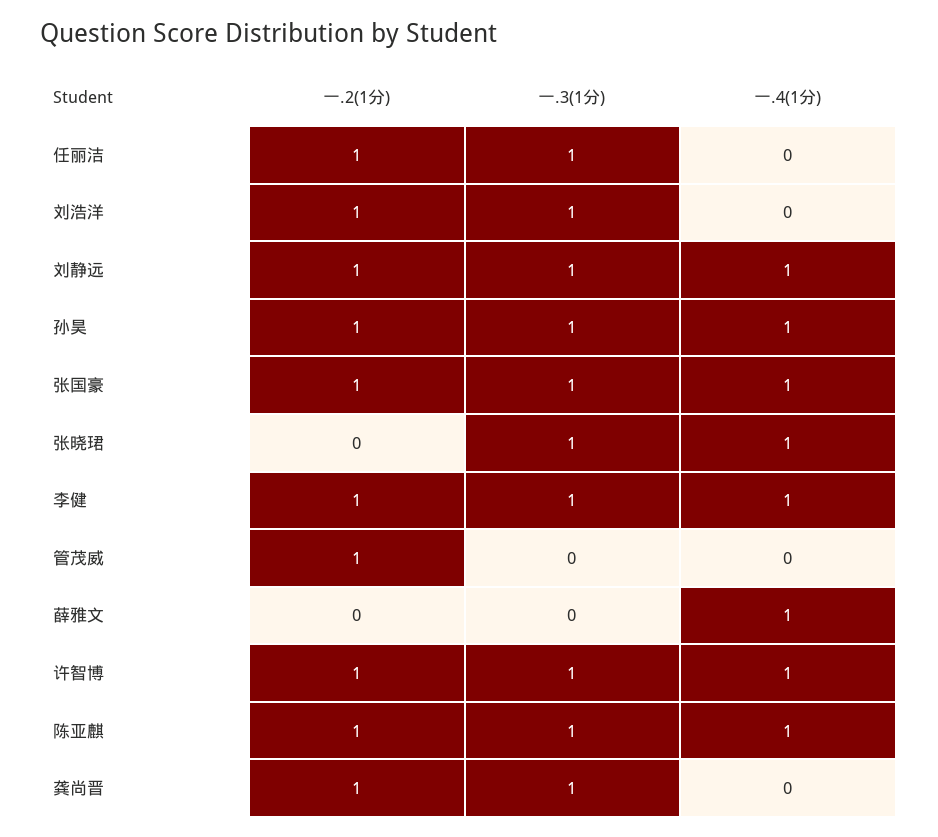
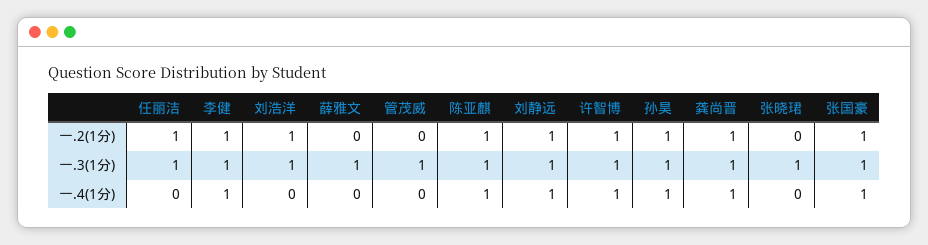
  {
    "一.2(1分)": {
      "任丽洁": 1,
      "刘浩洋": 1,
      "刘静远": 1,
      "孙昊": 1,
      "张国豪": 1,
      "张晓珺": 0,
      "李健": 1,
-     "管茂威": 1,
+     "管茂威": 0,
      "薛雅文": 0,
      "许智博": 1,
      "陈亚麒": 1,
      "龚尚晋": 1
    },
    "一.3(1分)": {
      "任丽洁": 1,
      "刘浩洋": 1,
      "刘静远": 1,
      "孙昊": 1,
      "张国豪": 1,
      "张晓珺": 1,
      "李健": 1,
-     "管茂威": 0,
+     "管茂威": 1,
-     "薛雅文": 0,
+     "薛雅文": 1,
      "许智博": 1,
      "陈亚麒": 1,
      "龚尚晋": 1
    },
    "一.4(1分)": {
      "任丽洁": 0,
      "刘浩洋": 0,
      "刘静远": 1,
      "孙昊": 1,
      "张国豪": 1,
-     "张晓珺": 1,
+     "张晓珺": 0,
      "李健": 1,
      "管茂威": 0,
-     "薛雅文": 1,
+     "薛雅文": 0,
      "许智博": 1,
      "陈亚麒": 1,
-     "龚尚晋": 0
+     "龚尚晋": 1
    }
  }

